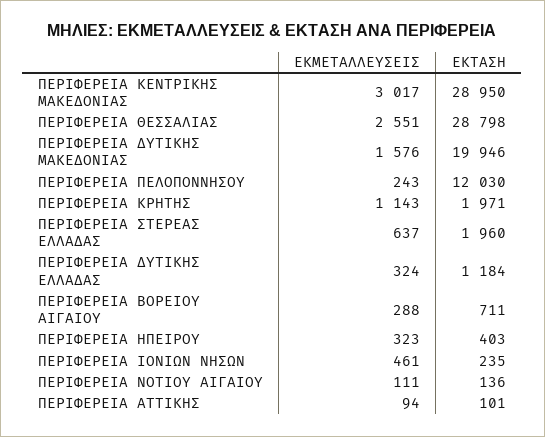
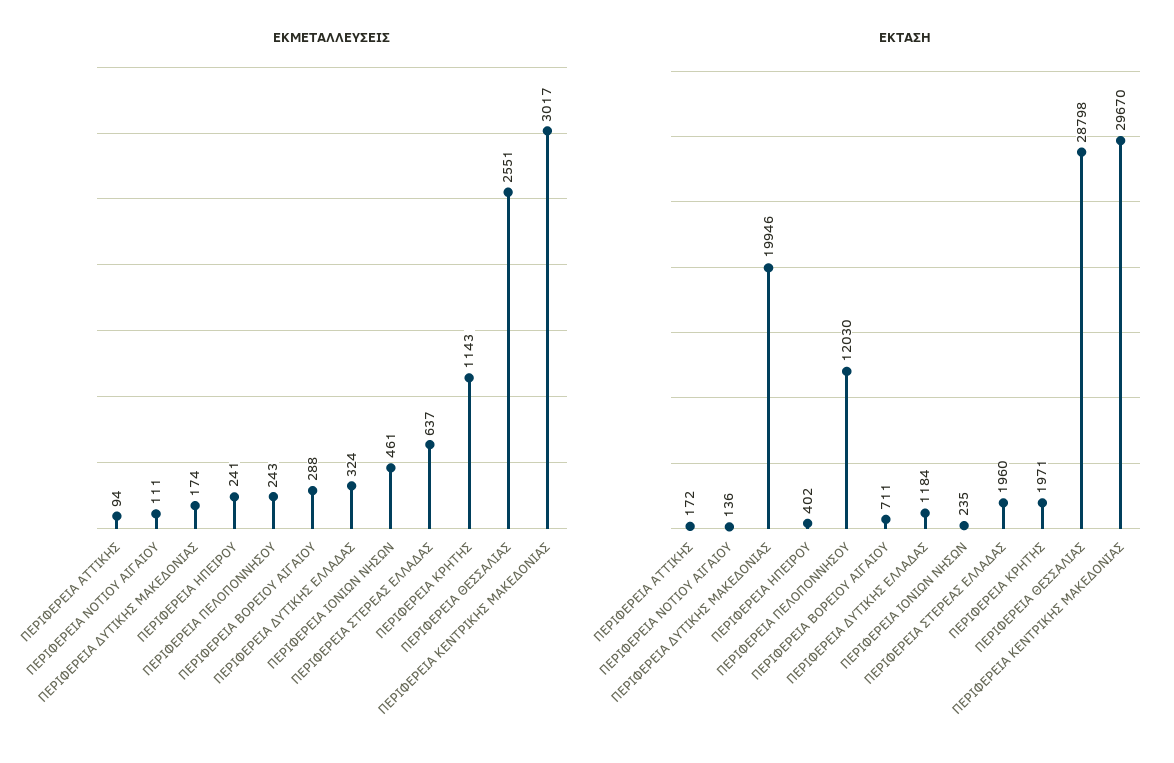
  {
    "ΕΚΜΕΤΑΛΛΕΥΣΕΙΣ": {
      "ΠΕΡΙΦΕΡΕΙΑ ΚΕΝΤΡΙΚΗΣ ΜΑΚΕΔΟΝΙΑΣ": 3017,
      "ΠΕΡΙΦΕΡΕΙΑ ΘΕΣΣΑΛΙΑΣ": 2551,
-     "ΠΕΡΙΦΕΡΕΙΑ ΔΥΤΙΚΗΣ ΜΑΚΕΔΟΝΙΑΣ": 1576,
+     "ΠΕΡΙΦΕΡΕΙΑ ΔΥΤΙΚΗΣ ΜΑΚΕΔΟΝΙΑΣ": 174,
      "ΠΕΡΙΦΕΡΕΙΑ ΠΕΛΟΠΟΝΝΗΣΟΥ": 243,
      "ΠΕΡΙΦΕΡΕΙΑ ΚΡΗΤΗΣ": 1143,
      "ΠΕΡΙΦΕΡΕΙΑ ΣΤΕΡΕΑΣ ΕΛΛΑΔΑΣ": 637,
      "ΠΕΡΙΦΕΡΕΙΑ ΔΥΤΙΚΗΣ ΕΛΛΑΔΑΣ": 324,
      "ΠΕΡΙΦΕΡΕΙΑ ΒΟΡΕΙΟΥ ΑΙΓΑΙΟΥ": 288,
-     "ΠΕΡΙΦΕΡΕΙΑ ΗΠΕΙΡΟΥ": 323,
+     "ΠΕΡΙΦΕΡΕΙΑ ΗΠΕΙΡΟΥ": 241,
      "ΠΕΡΙΦΕΡΕΙΑ ΙΟΝΙΩΝ ΝΗΣΩΝ": 461,
      "ΠΕΡΙΦΕΡΕΙΑ ΝΟΤΙΟΥ ΑΙΓΑΙΟΥ": 111,
      "ΠΕΡΙΦΕΡΕΙΑ ΑΤΤΙΚΗΣ": 94
    },
    "ΕΚΤΑΣΗ": {
-     "ΠΕΡΙΦΕΡΕΙΑ ΚΕΝΤΡΙΚΗΣ ΜΑΚΕΔΟΝΙΑΣ": 28950,
+     "ΠΕΡΙΦΕΡΕΙΑ ΚΕΝΤΡΙΚΗΣ ΜΑΚΕΔΟΝΙΑΣ": 29670,
      "ΠΕΡΙΦΕΡΕΙΑ ΘΕΣΣΑΛΙΑΣ": 28798,
      "ΠΕΡΙΦΕΡΕΙΑ ΔΥΤΙΚΗΣ ΜΑΚΕΔΟΝΙΑΣ": 19946,
      "ΠΕΡΙΦΕΡΕΙΑ ΠΕΛΟΠΟΝΝΗΣΟΥ": 12030,
      "ΠΕΡΙΦΕΡΕΙΑ ΚΡΗΤΗΣ": 1971,
      "ΠΕΡΙΦΕΡΕΙΑ ΣΤΕΡΕΑΣ ΕΛΛΑΔΑΣ": 1960,
      "ΠΕΡΙΦΕΡΕΙΑ ΔΥΤΙΚΗΣ ΕΛΛΑΔΑΣ": 1184,
      "ΠΕΡΙΦΕΡΕΙΑ ΒΟΡΕΙΟΥ ΑΙΓΑΙΟΥ": 711,
-     "ΠΕΡΙΦΕΡΕΙΑ ΗΠΕΙΡΟΥ": 403,
+     "ΠΕΡΙΦΕΡΕΙΑ ΗΠΕΙΡΟΥ": 402,
      "ΠΕΡΙΦΕΡΕΙΑ ΙΟΝΙΩΝ ΝΗΣΩΝ": 235,
      "ΠΕΡΙΦΕΡΕΙΑ ΝΟΤΙΟΥ ΑΙΓΑΙΟΥ": 136,
-     "ΠΕΡΙΦΕΡΕΙΑ ΑΤΤΙΚΗΣ": 101
+     "ΠΕΡΙΦΕΡΕΙΑ ΑΤΤΙΚΗΣ": 172
    }
  }

